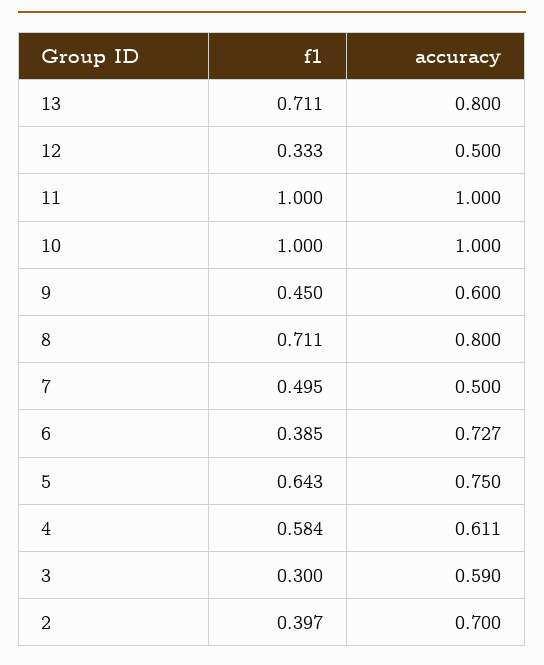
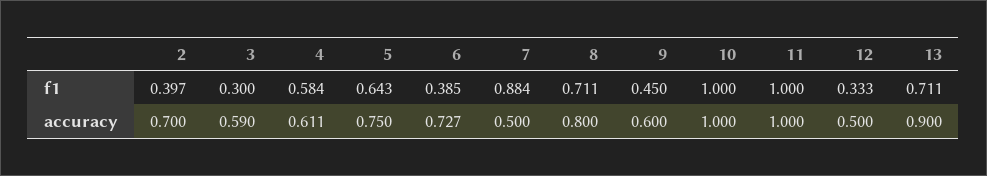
  {
    "f1": {
      "13": 0.711,
      "12": 0.333,
      "11": 1,
      "10": 1,
      "9": 0.45,
      "8": 0.711,
-     "7": 0.495,
+     "7": 0.884,
      "6": 0.385,
      "5": 0.643,
      "4": 0.584,
      "3": 0.3,
      "2": 0.397
    },
    "accuracy": {
-     "13": 0.8,
+     "13": 0.9,
      "12": 0.5,
      "11": 1,
      "10": 1,
      "9": 0.6,
      "8": 0.8,
      "7": 0.5,
      "6": 0.727,
      "5": 0.75,
      "4": 0.611,
      "3": 0.59,
      "2": 0.7
    }
  }

